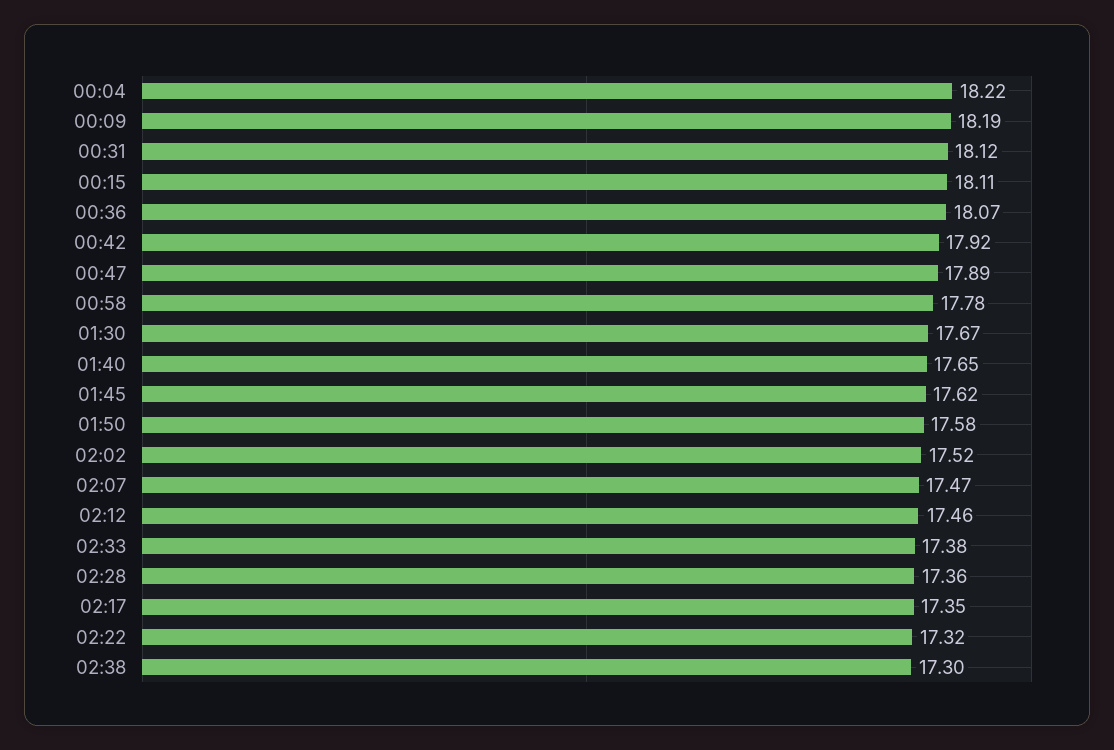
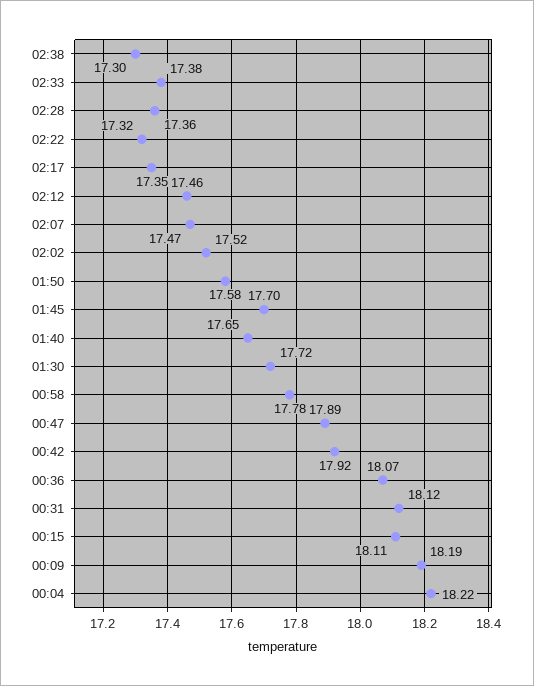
  {
    "00:04": 18.22,
    "00:09": 18.19,
    "00:31": 18.12,
    "00:15": 18.11,
    "00:36": 18.07,
    "00:42": 17.92,
    "00:47": 17.89,
    "00:58": 17.78,
-   "01:30": 17.67,
+   "01:30": 17.72,
    "01:40": 17.65,
-   "01:45": 17.62,
+   "01:45": 17.7,
    "01:50": 17.58,
    "02:02": 17.52,
    "02:07": 17.47,
    "02:12": 17.46,
    "02:33": 17.38,
    "02:28": 17.36,
    "02:17": 17.35,
    "02:22": 17.32,
    "02:38": 17.3
  }

